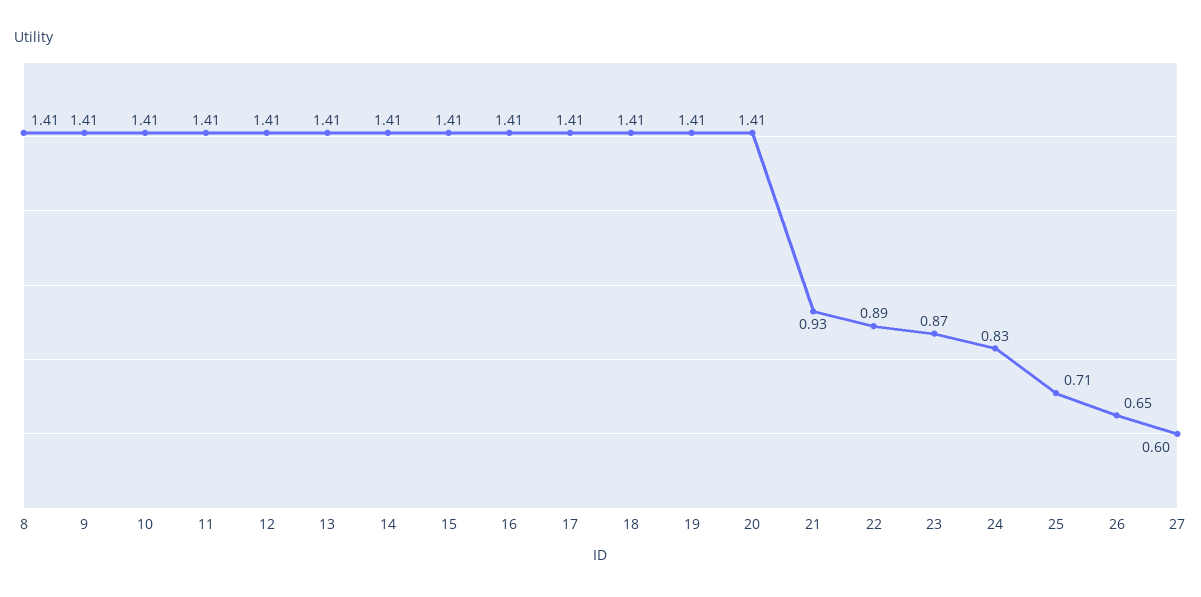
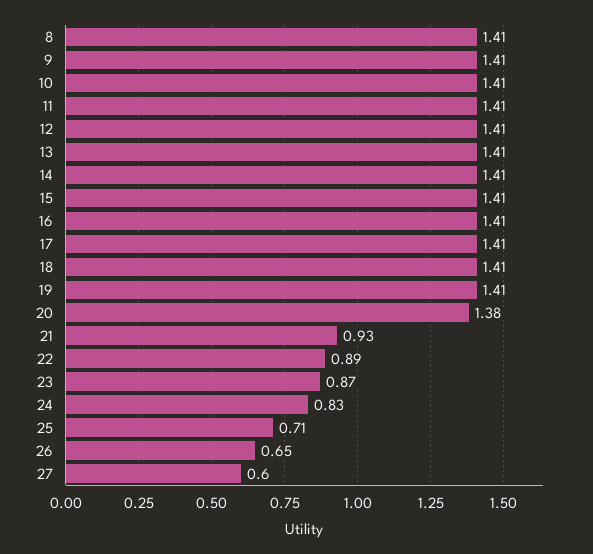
  {
    "8": 1.41,
    "9": 1.41,
    "10": 1.41,
    "11": 1.41,
    "12": 1.41,
    "13": 1.41,
    "14": 1.41,
    "15": 1.41,
    "16": 1.41,
    "17": 1.41,
    "18": 1.41,
    "19": 1.41,
-   "20": 1.41,
+   "20": 1.38,
    "21": 0.93,
    "22": 0.89,
    "23": 0.87,
    "24": 0.83,
    "25": 0.71,
    "26": 0.65,
    "27": 0.6
  }

